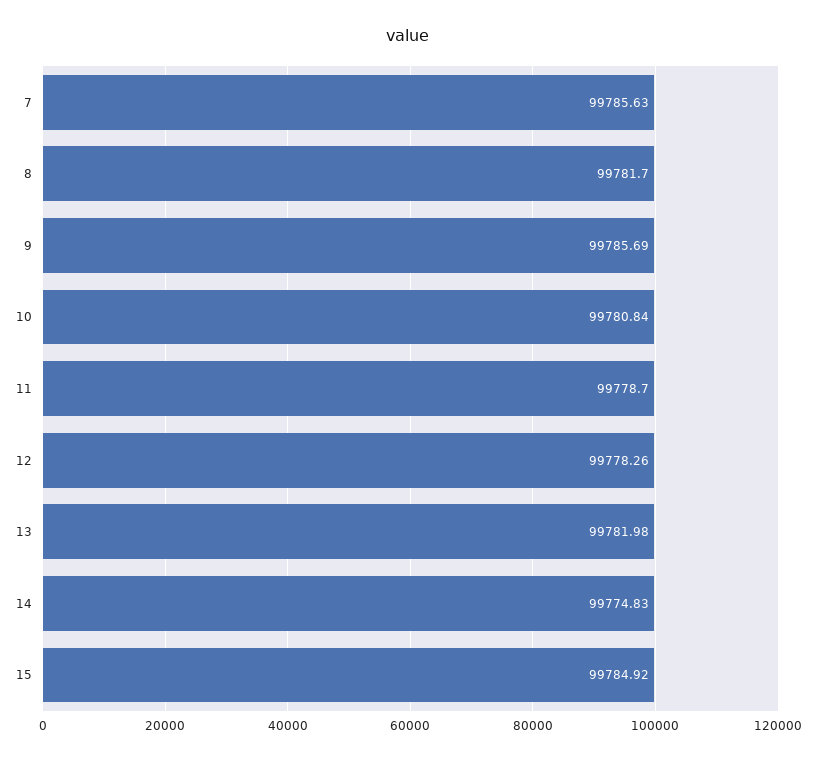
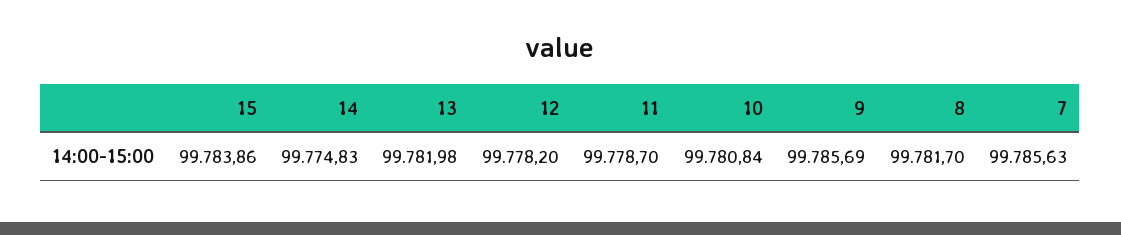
  {
    "7": 99785.63,
    "8": 99781.7,
    "9": 99785.69,
    "10": 99780.84,
    "11": 99778.7,
-   "12": 99778.26,
+   "12": 99778.2,
    "13": 99781.98,
    "14": 99774.83,
-   "15": 99784.92
+   "15": 99783.86
  }

